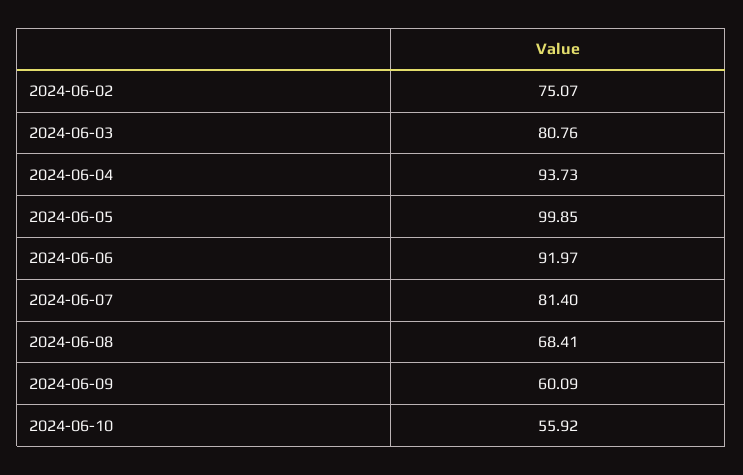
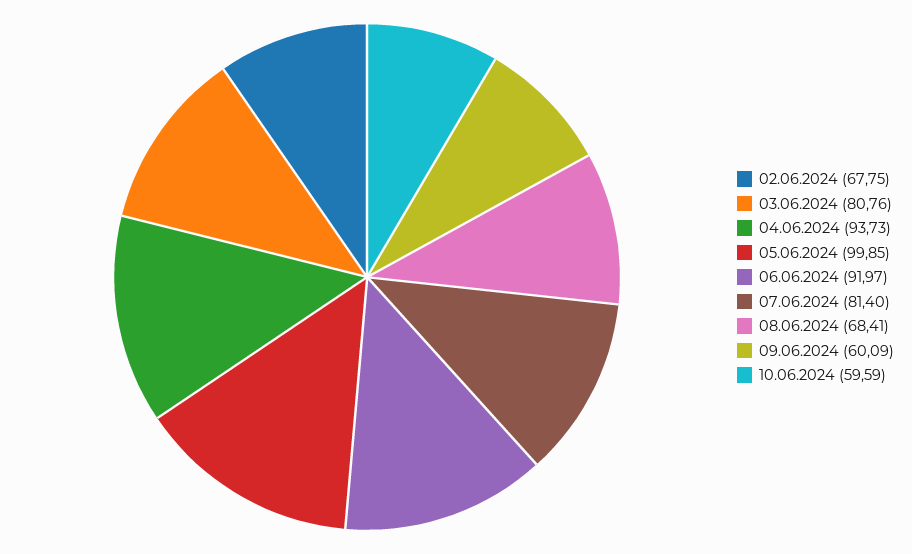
  {
-   "2024-06-02": 75.07,
+   "2024-06-02": 67.75,
    "2024-06-03": 80.76,
    "2024-06-04": 93.73,
    "2024-06-05": 99.85,
    "2024-06-06": 91.97,
    "2024-06-07": 81.4,
    "2024-06-08": 68.41,
    "2024-06-09": 60.09,
-   "2024-06-10": 55.92
+   "2024-06-10": 59.59
  }

